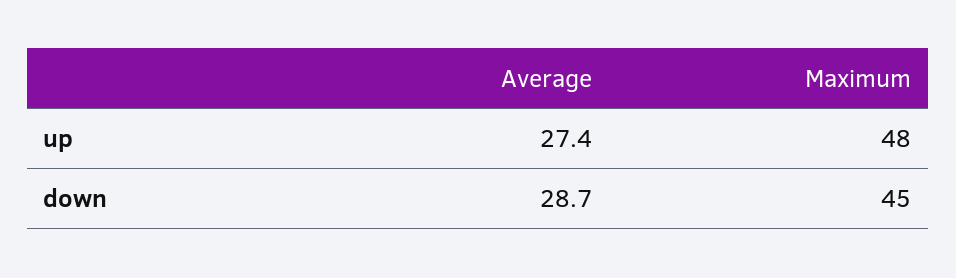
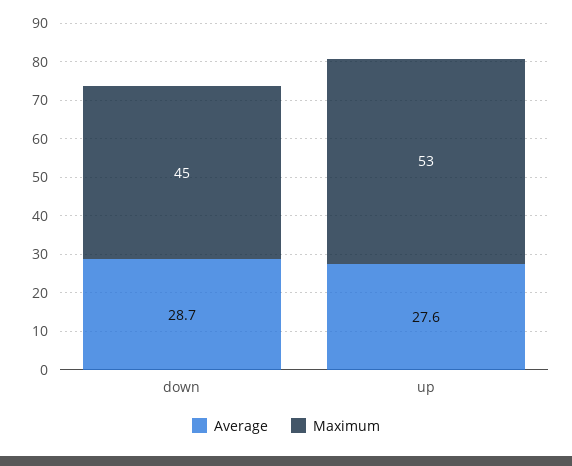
  {
    "Average": {
-     "up": 27.4,
+     "up": 27.6,
      "down": 28.7
    },
    "Maximum": {
-     "up": 48,
+     "up": 53,
      "down": 45
    }
  }

